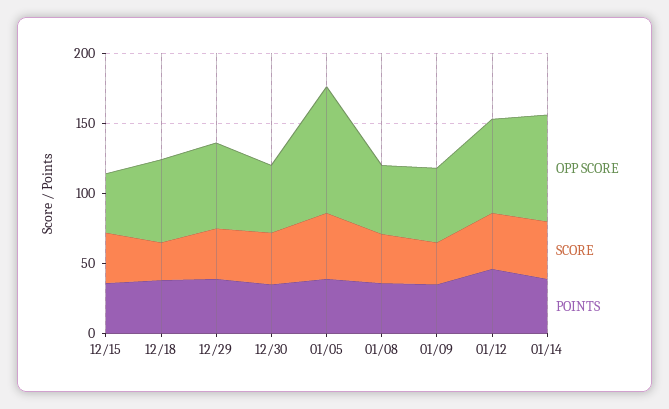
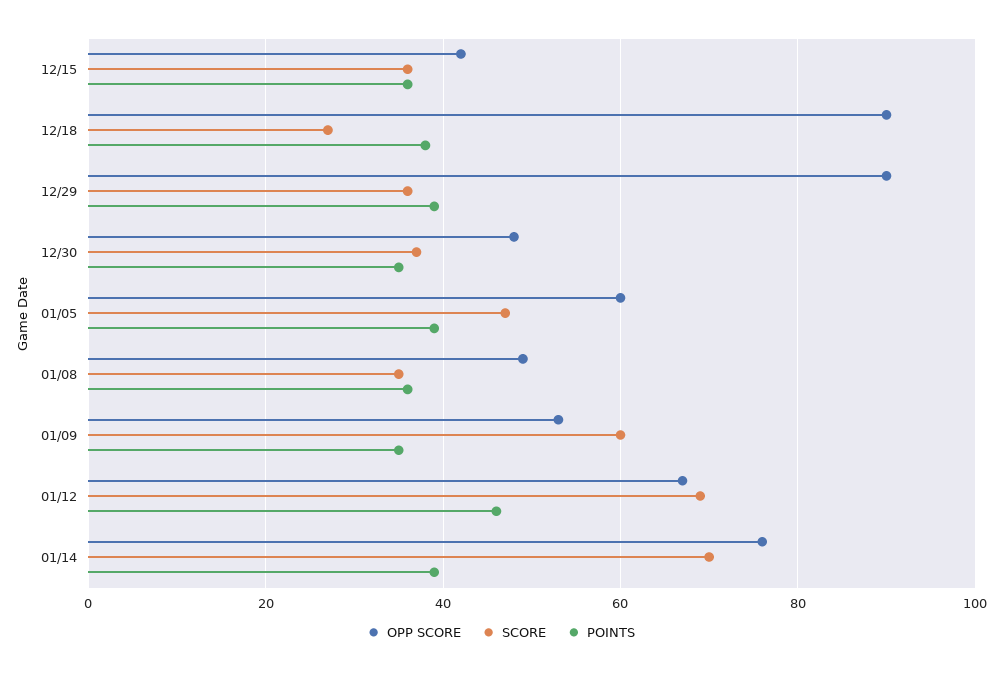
  {
    "OPP SCORE": {
      "12/15": 40,
-     "12/18": 60,
+     "12/18": 90,
-     "12/29": 60,
+     "12/29": 90,
      "12/30": 50,
-     "01/05": 90,
+     "01/05": 60,
      "01/08": 50,
      "01/09": 55,
      "01/12": 65,
      "01/14": 75
    },
    "SCORE": {
      "12/15": 35,
      "12/18": 25,
      "12/29": 35,
      "12/30": 35,
      "01/05": 45,
      "01/08": 35,
-     "01/09": 30,
+     "01/09": 60,
-     "01/12": 40,
+     "01/12": 70,
-     "01/14": 40
+     "01/14": 70
    },
    "POINTS": {
      "12/15": 35,
      "12/18": 40,
      "12/29": 40,
      "12/30": 35,
      "01/05": 40,
      "01/08": 35,
      "01/09": 35,
      "01/12": 45,
      "01/14": 40
    }
  }

